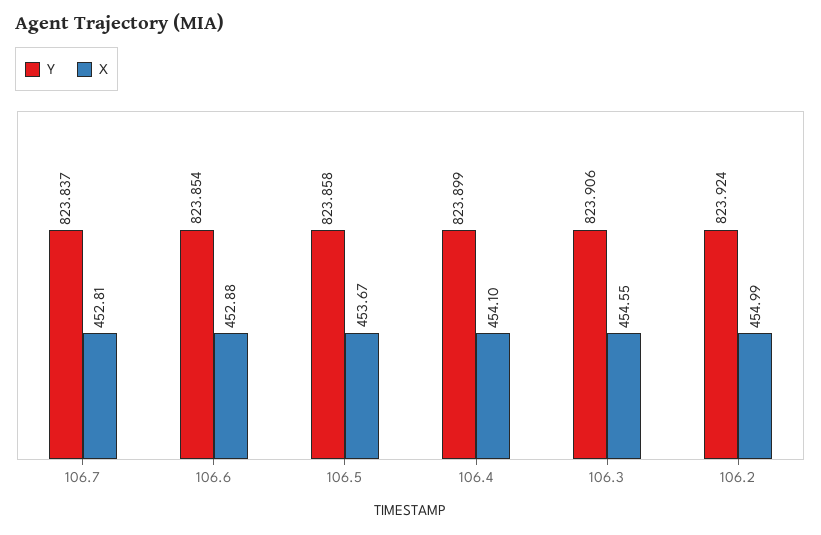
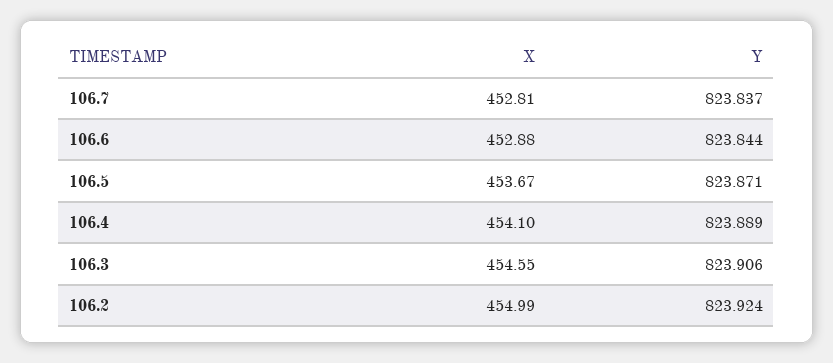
  {
    "Y": {
      "106.7": 823.837,
-     "106.6": 823.854,
+     "106.6": 823.844,
-     "106.5": 823.858,
+     "106.5": 823.871,
-     "106.4": 823.899,
+     "106.4": 823.889,
      "106.3": 823.906,
      "106.2": 823.924
    },
    "X": {
      "106.7": 452.81,
      "106.6": 452.88,
      "106.5": 453.67,
      "106.4": 454.1,
      "106.3": 454.55,
      "106.2": 454.99
    }
  }

